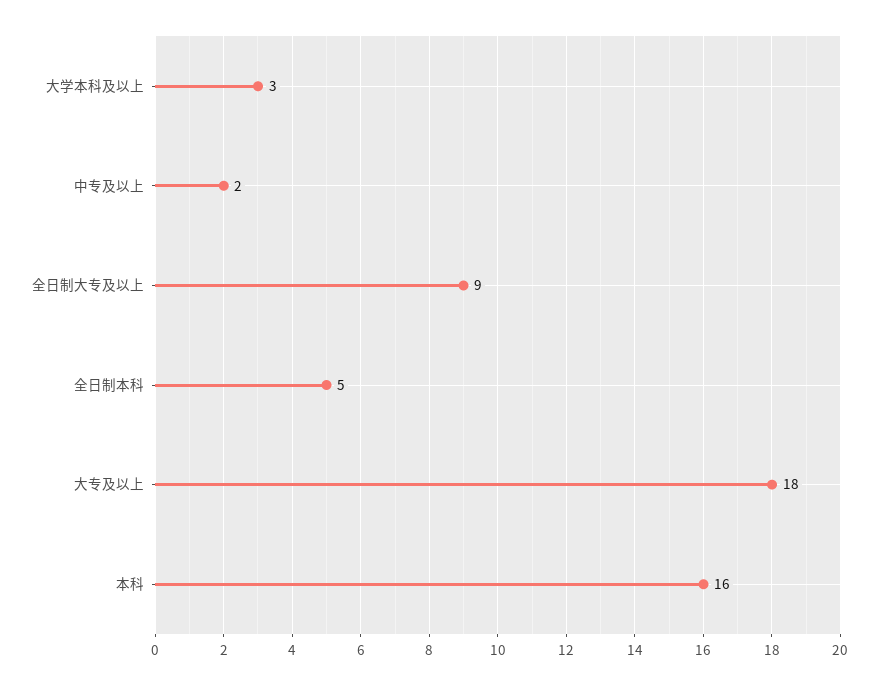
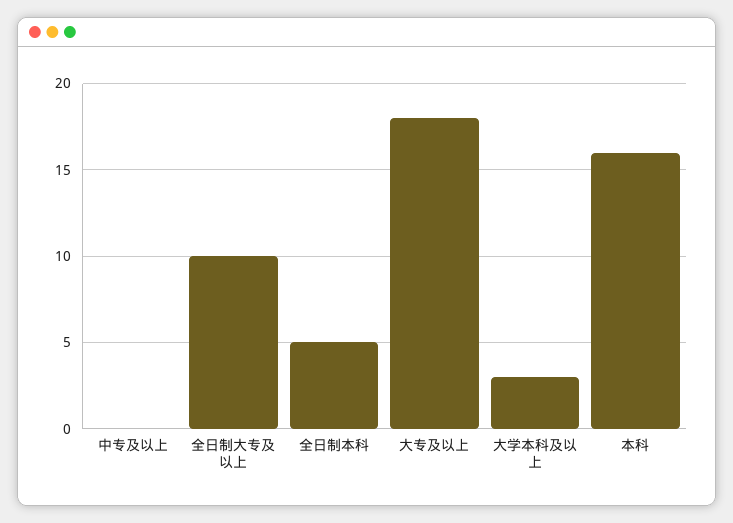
  {
    "大学本科及以上": 3,
-   "中专及以上": 2,
+   "中专及以上": 0,
-   "全日制大专及以上": 9,
+   "全日制大专及以上": 10,
    "全日制本科": 5,
    "大专及以上": 18,
    "本科": 16
  }

